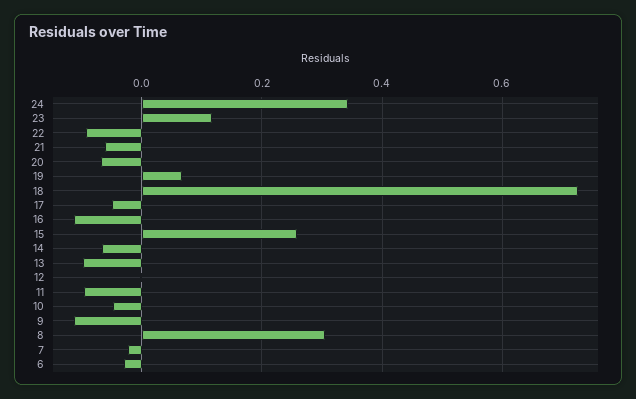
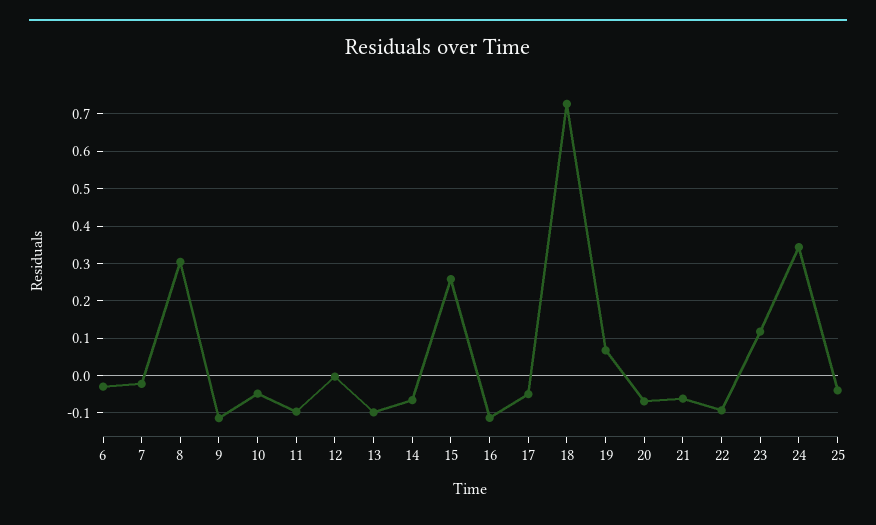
  {
    "24": 0.34,
    "23": 0.12,
    "22": -0.1,
    "21": -0.06,
    "20": -0.06,
    "19": 0.06,
    "18": 0.72,
    "17": -0.04,
    "16": -0.12,
    "15": 0.26,
    "14": -0.06,
    "13": -0.1,
    "12": 0,
    "11": -0.1,
    "10": -0.04,
    "9": -0.12,
    "8": 0.3,
    "7": -0.02,
-   "6": -0.02
+   "6": -0.02,
+   "25": -0.04
  }

